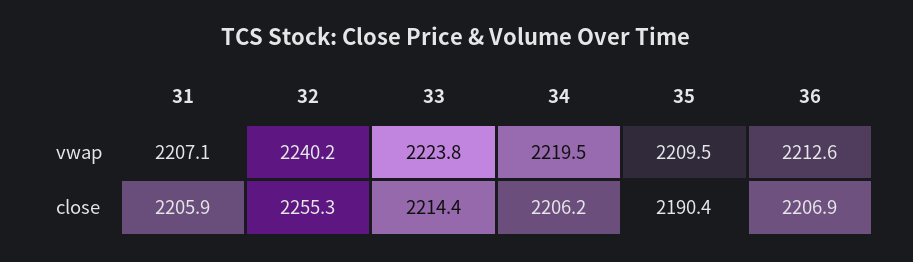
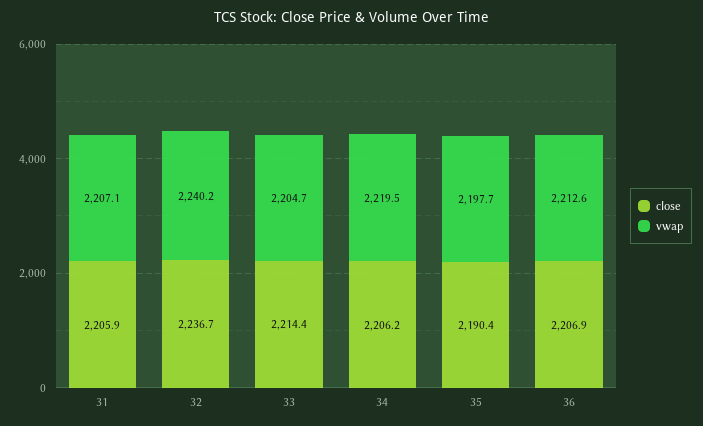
  {
    "vwap": {
      "31": 2207.1,
      "32": 2240.2,
-     "33": 2223.8,
+     "33": 2204.7,
      "34": 2219.5,
-     "35": 2209.5,
+     "35": 2197.7,
      "36": 2212.6
    },
    "close": {
      "31": 2205.9,
-     "32": 2255.3,
+     "32": 2236.7,
      "33": 2214.4,
      "34": 2206.2,
      "35": 2190.4,
      "36": 2206.9
    }
  }

